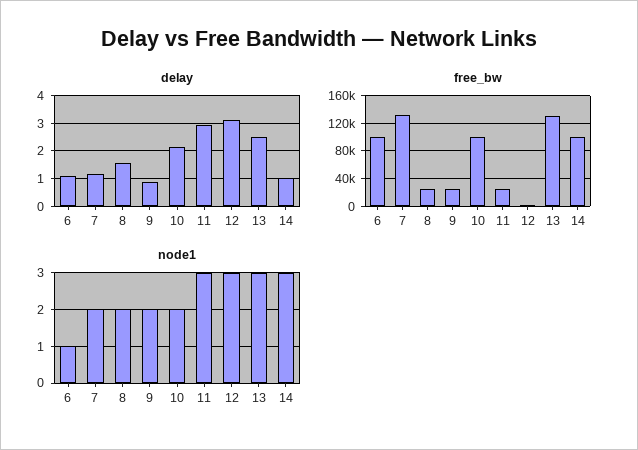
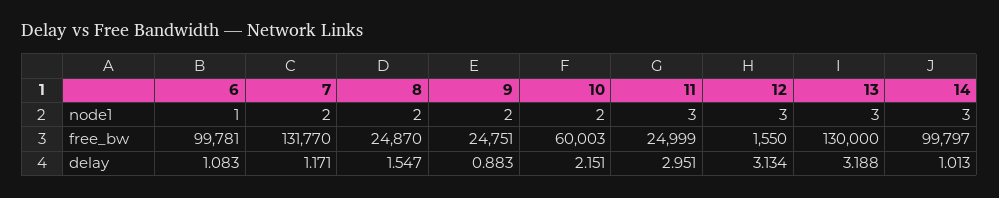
  {
    "delay": {
      "6": 1.083,
      "7": 1.171,
      "8": 1.547,
      "9": 0.883,
      "10": 2.151,
      "11": 2.951,
      "12": 3.134,
-     "13": 2.5,
+     "13": 3.188,
      "14": 1.013
    },
    "free_bw": {
      "6": 99781,
      "7": 131770,
      "8": 24870,
      "9": 24751,
-     "10": 100000,
+     "10": 60003,
      "11": 24999,
      "12": 1550,
      "13": 130000,
      "14": 99797
    },
    "node1": {
      "6": 1,
      "7": 2,
      "8": 2,
      "9": 2,
      "10": 2,
      "11": 3,
      "12": 3,
      "13": 3,
      "14": 3
    }
  }

